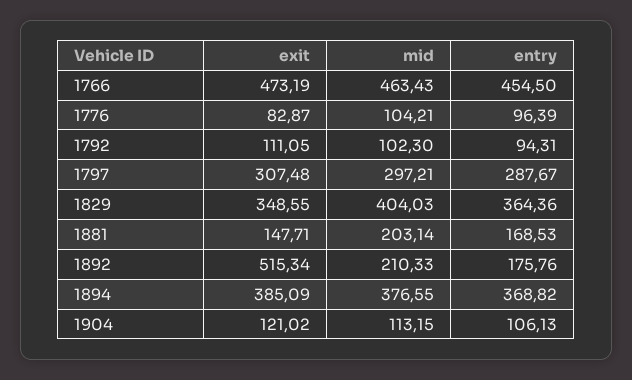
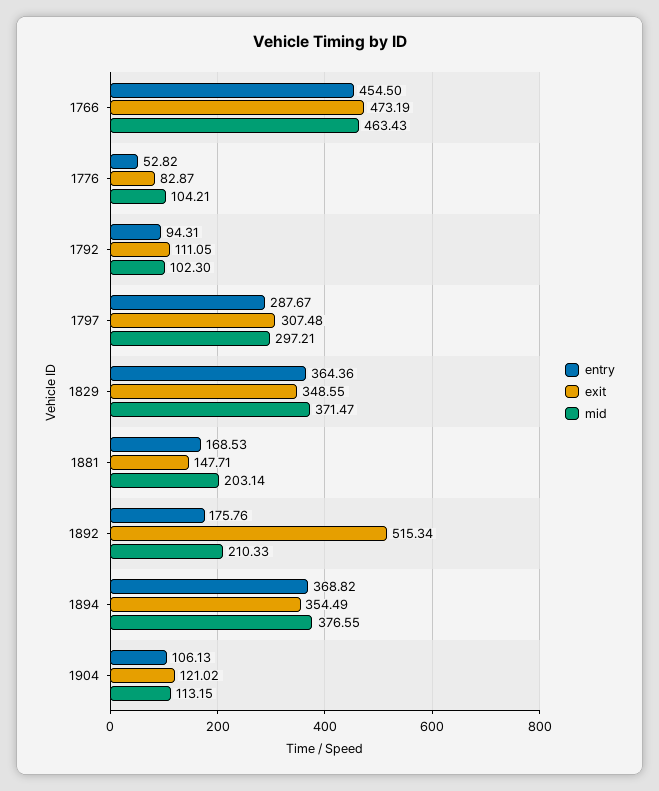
  {
    "exit": {
      "1766": 473.19,
      "1776": 82.87,
      "1792": 111.05,
      "1797": 307.48,
      "1829": 348.55,
      "1881": 147.71,
      "1892": 515.34,
-     "1894": 385.09,
+     "1894": 354.49,
      "1904": 121.02
    },
    "mid": {
      "1766": 463.43,
      "1776": 104.21,
      "1792": 102.3,
      "1797": 297.21,
-     "1829": 404.03,
+     "1829": 371.47,
      "1881": 203.14,
      "1892": 210.33,
      "1894": 376.55,
      "1904": 113.15
    },
    "entry": {
      "1766": 454.5,
-     "1776": 96.39,
+     "1776": 52.82,
      "1792": 94.31,
      "1797": 287.67,
      "1829": 364.36,
      "1881": 168.53,
      "1892": 175.76,
      "1894": 368.82,
      "1904": 106.13
    }
  }

